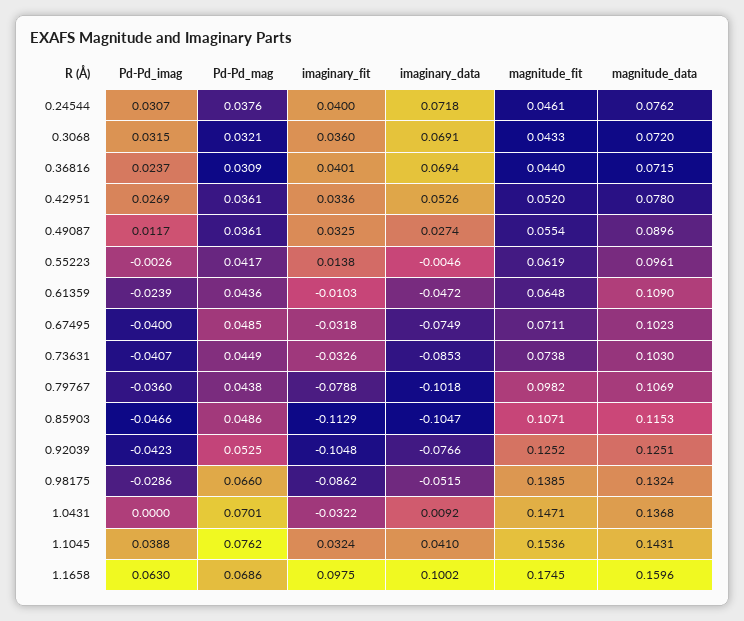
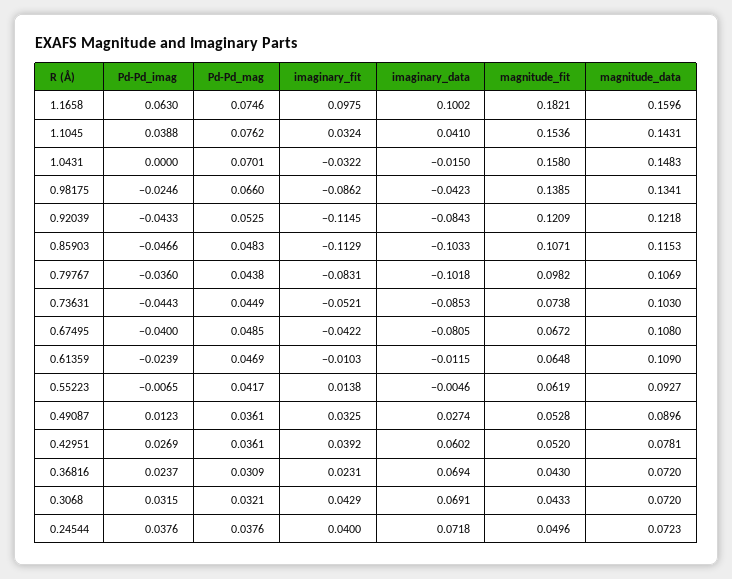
  {
    "Pd-Pd_imag": {
-     "0.24544": 0.0307,
+     "0.24544": 0.0376,
      "0.3068": 0.0315,
      "0.36816": 0.0237,
      "0.42951": 0.0269,
-     "0.49087": 0.0117,
+     "0.49087": 0.0123,
-     "0.55223": -0.0026,
+     "0.55223": -0.0065,
      "0.61359": -0.0239,
      "0.67495": -0.04,
-     "0.73631": -0.0407,
+     "0.73631": -0.0443,
      "0.79767": -0.036,
      "0.85903": -0.0466,
-     "0.92039": -0.0423,
+     "0.92039": -0.0433,
-     "0.98175": -0.0286,
+     "0.98175": -0.0246,
      "1.0431": 0,
      "1.1045": 0.0388,
      "1.1658": 0.063
    },
    "Pd-Pd_mag": {
      "0.24544": 0.0376,
      "0.3068": 0.0321,
      "0.36816": 0.0309,
      "0.42951": 0.0361,
      "0.49087": 0.0361,
      "0.55223": 0.0417,
-     "0.61359": 0.0436,
+     "0.61359": 0.0469,
      "0.67495": 0.0485,
      "0.73631": 0.0449,
      "0.79767": 0.0438,
-     "0.85903": 0.0486,
+     "0.85903": 0.0483,
      "0.92039": 0.0525,
      "0.98175": 0.066,
      "1.0431": 0.0701,
      "1.1045": 0.0762,
-     "1.1658": 0.0686
+     "1.1658": 0.0746
    },
    "imaginary_fit": {
      "0.24544": 0.04,
-     "0.3068": 0.036,
+     "0.3068": 0.0429,
-     "0.36816": 0.0401,
+     "0.36816": 0.0231,
-     "0.42951": 0.0336,
+     "0.42951": 0.0392,
      "0.49087": 0.0325,
      "0.55223": 0.0138,
      "0.61359": -0.0103,
-     "0.67495": -0.0318,
+     "0.67495": -0.0422,
-     "0.73631": -0.0326,
+     "0.73631": -0.0521,
-     "0.79767": -0.0788,
+     "0.79767": -0.0831,
      "0.85903": -0.1129,
-     "0.92039": -0.1048,
+     "0.92039": -0.1145,
      "0.98175": -0.0862,
      "1.0431": -0.0322,
      "1.1045": 0.0324,
      "1.1658": 0.0975
    },
    "imaginary_data": {
      "0.24544": 0.0718,
      "0.3068": 0.0691,
      "0.36816": 0.0694,
-     "0.42951": 0.0526,
+     "0.42951": 0.0602,
      "0.49087": 0.0274,
      "0.55223": -0.0046,
-     "0.61359": -0.0472,
+     "0.61359": -0.0115,
-     "0.67495": -0.0749,
+     "0.67495": -0.0805,
      "0.73631": -0.0853,
      "0.79767": -0.1018,
-     "0.85903": -0.1047,
+     "0.85903": -0.1033,
-     "0.92039": -0.0766,
+     "0.92039": -0.0843,
-     "0.98175": -0.0515,
+     "0.98175": -0.0423,
-     "1.0431": 0.0092,
+     "1.0431": -0.015,
      "1.1045": 0.041,
      "1.1658": 0.1002
    },
    "magnitude_fit": {
-     "0.24544": 0.0461,
+     "0.24544": 0.0496,
      "0.3068": 0.0433,
-     "0.36816": 0.044,
+     "0.36816": 0.043,
      "0.42951": 0.052,
-     "0.49087": 0.0554,
+     "0.49087": 0.0528,
      "0.55223": 0.0619,
      "0.61359": 0.0648,
-     "0.67495": 0.0711,
+     "0.67495": 0.0672,
      "0.73631": 0.0738,
      "0.79767": 0.0982,
      "0.85903": 0.1071,
-     "0.92039": 0.1252,
+     "0.92039": 0.1209,
      "0.98175": 0.1385,
-     "1.0431": 0.1471,
+     "1.0431": 0.158,
      "1.1045": 0.1536,
-     "1.1658": 0.1745
+     "1.1658": 0.1821
    },
    "magnitude_data": {
-     "0.24544": 0.0762,
+     "0.24544": 0.0723,
      "0.3068": 0.072,
-     "0.36816": 0.0715,
+     "0.36816": 0.072,
-     "0.42951": 0.078,
+     "0.42951": 0.0781,
      "0.49087": 0.0896,
-     "0.55223": 0.0961,
+     "0.55223": 0.0927,
      "0.61359": 0.109,
-     "0.67495": 0.1023,
+     "0.67495": 0.108,
      "0.73631": 0.103,
      "0.79767": 0.1069,
      "0.85903": 0.1153,
-     "0.92039": 0.1251,
+     "0.92039": 0.1218,
-     "0.98175": 0.1324,
+     "0.98175": 0.1341,
-     "1.0431": 0.1368,
+     "1.0431": 0.1483,
      "1.1045": 0.1431,
      "1.1658": 0.1596
    }
  }

